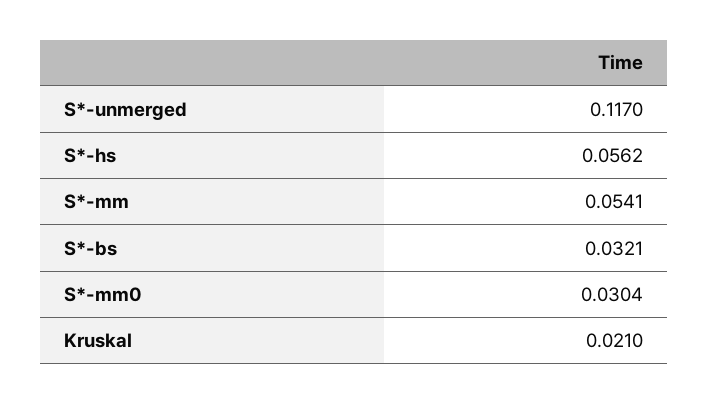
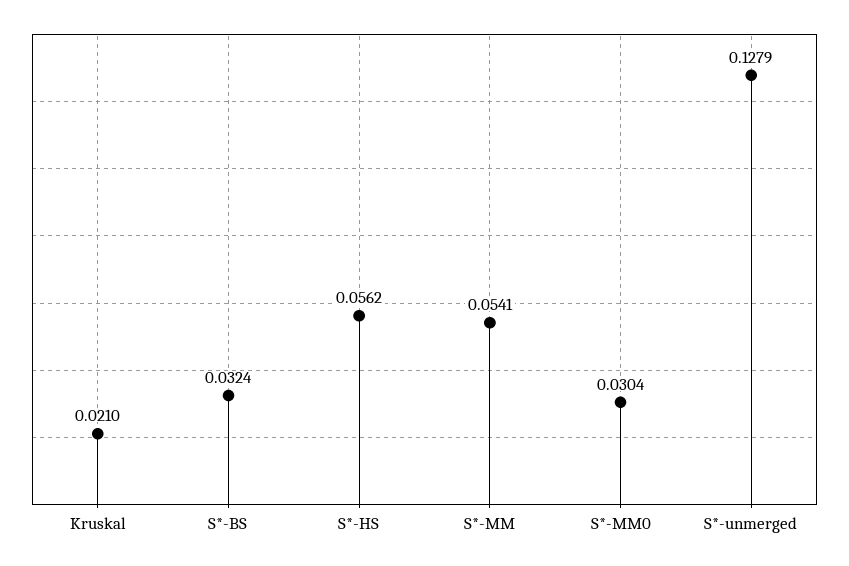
  {
-   "S*-unmerged": 0.117,
+   "S*-unmerged": 0.1279,
    "S*-hs": 0.0562,
    "S*-mm": 0.0541,
-   "S*-bs": 0.0321,
+   "S*-bs": 0.0324,
    "S*-mm0": 0.0304,
    "Kruskal": 0.021
  }

